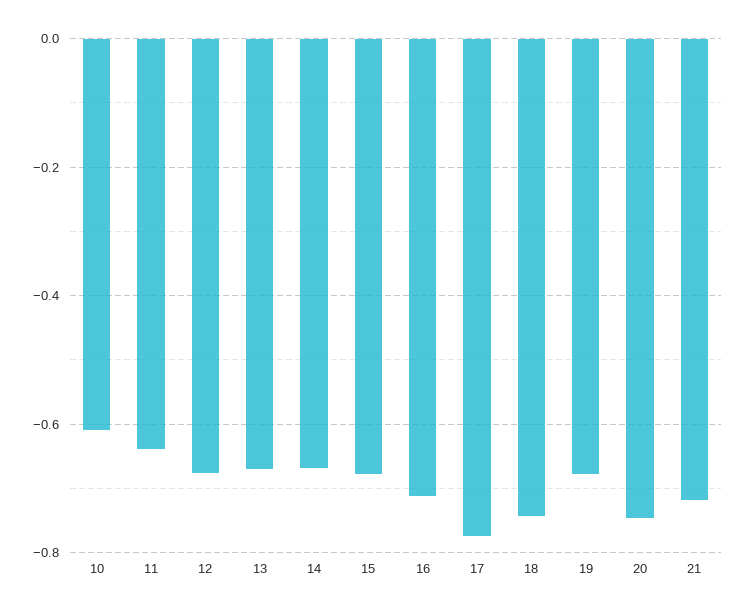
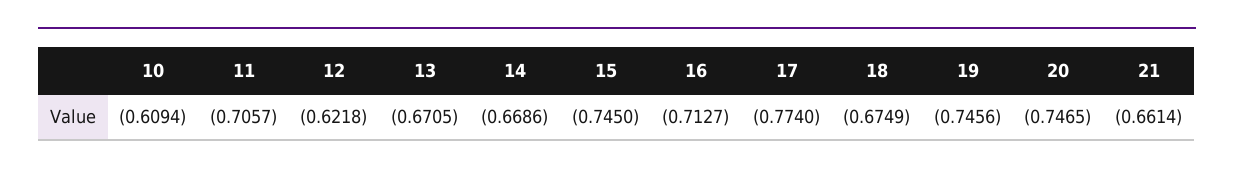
  {
    "10": -0.6094,
-   "11": -0.64,
+   "11": -0.7057,
-   "12": -0.68,
+   "12": -0.6218,
    "13": -0.6705,
    "14": -0.6686,
-   "15": -0.68,
+   "15": -0.745,
    "16": -0.7127,
    "17": -0.774,
-   "18": -0.74,
+   "18": -0.6749,
-   "19": -0.68,
+   "19": -0.7456,
    "20": -0.7465,
-   "21": -0.72
+   "21": -0.6614
  }

